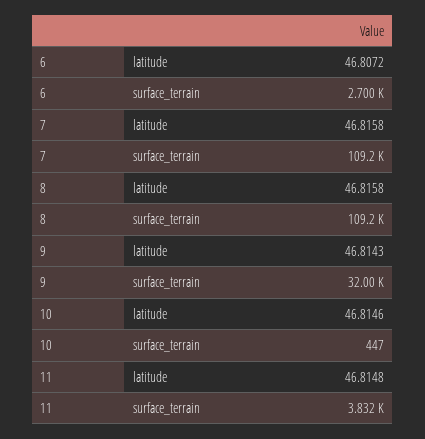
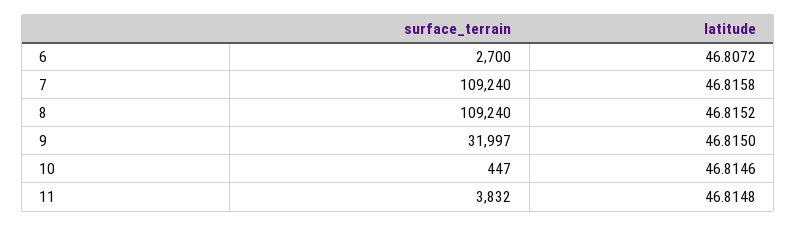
  {
    "6": {
      "latitude": 46.8072,
      "surface_terrain": 2700
    },
    "7": {
      "latitude": 46.8158,
      "surface_terrain": 109240
    },
    "8": {
-     "latitude": 46.8158,
+     "latitude": 46.8152,
      "surface_terrain": 109240
    },
    "9": {
-     "latitude": 46.8143,
+     "latitude": 46.815,
      "surface_terrain": 31997
    },
    "10": {
      "latitude": 46.8146,
      "surface_terrain": 447
    },
    "11": {
      "latitude": 46.8148,
      "surface_terrain": 3832
    }
  }

